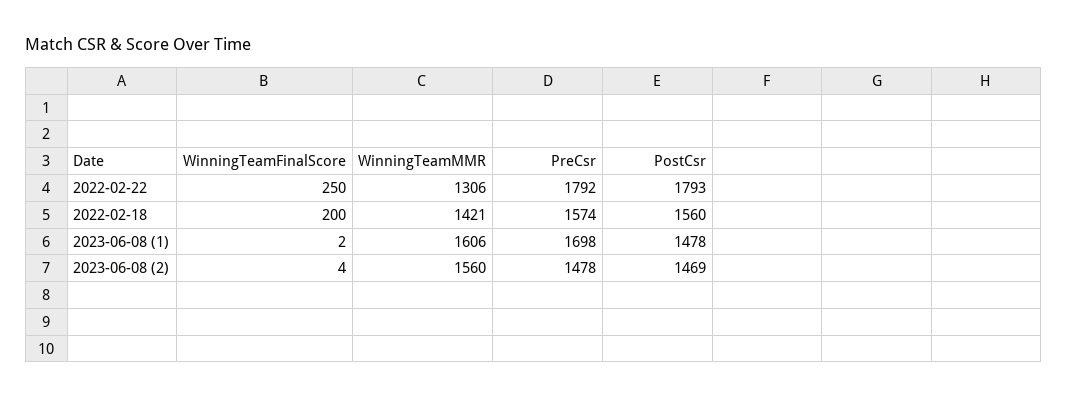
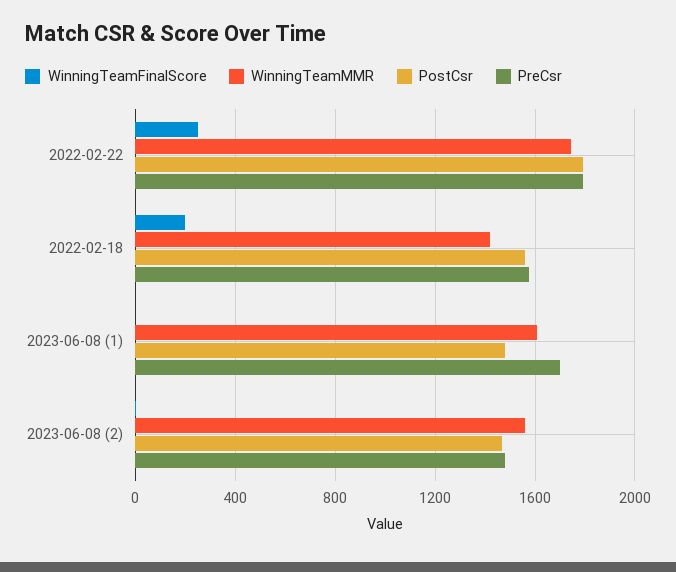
  {
    "WinningTeamFinalScore": {
      "2022-02-22": 250,
      "2022-02-18": 200,
      "2023-06-08 (1)": 2,
      "2023-06-08 (2)": 4
    },
    "WinningTeamMMR": {
-     "2022-02-22": 1306,
+     "2022-02-22": 1750,
      "2022-02-18": 1421,
      "2023-06-08 (1)": 1606,
      "2023-06-08 (2)": 1560
    },
    "PreCsr": {
      "2022-02-22": 1792,
      "2022-02-18": 1574,
      "2023-06-08 (1)": 1698,
      "2023-06-08 (2)": 1478
    },
    "PostCsr": {
      "2022-02-22": 1793,
      "2022-02-18": 1560,
      "2023-06-08 (1)": 1478,
      "2023-06-08 (2)": 1469
    }
  }

